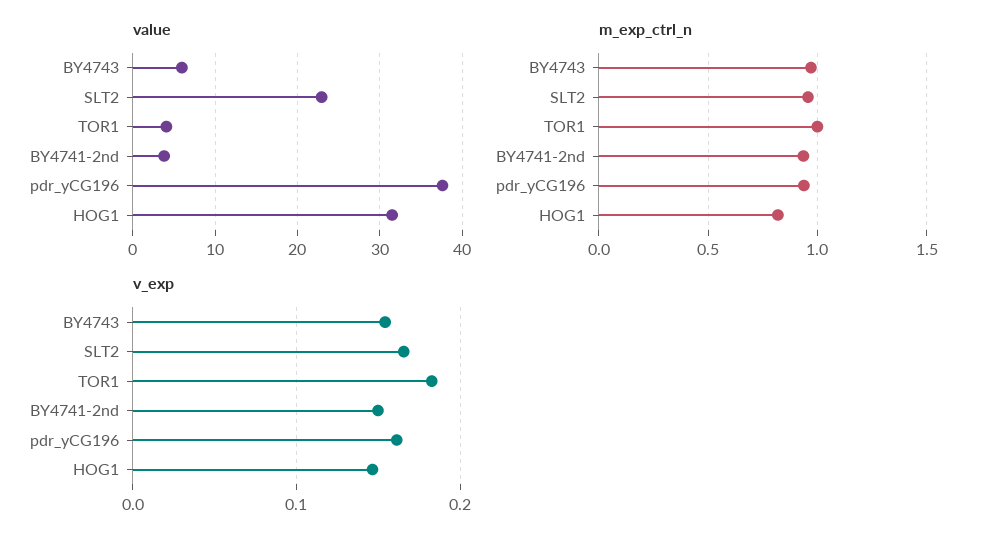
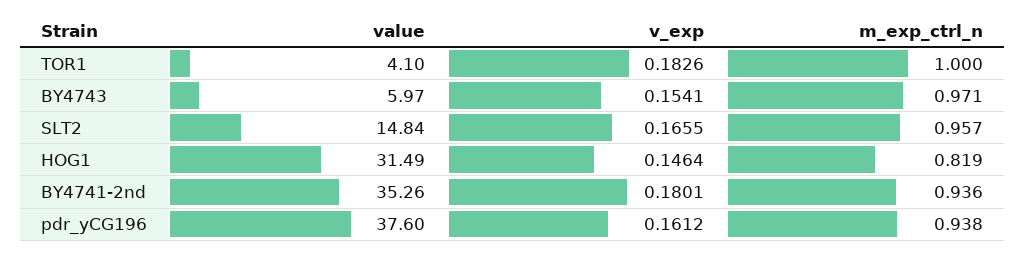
  {
    "value": {
      "BY4743": 5.97,
-     "SLT2": 23,
+     "SLT2": 14.84,
      "TOR1": 4.1,
-     "BY4741-2nd": 4,
+     "BY4741-2nd": 35.26,
      "pdr_yCG196": 37.6,
      "HOG1": 31.49
    },
    "m_exp_ctrl_n": {
      "BY4743": 0.971,
      "SLT2": 0.957,
      "TOR1": 1,
      "BY4741-2nd": 0.936,
      "pdr_yCG196": 0.938,
      "HOG1": 0.819
    },
    "v_exp": {
      "BY4743": 0.1541,
      "SLT2": 0.1655,
      "TOR1": 0.1826,
-     "BY4741-2nd": 0.15,
+     "BY4741-2nd": 0.1801,
      "pdr_yCG196": 0.1612,
      "HOG1": 0.1464
    }
  }

